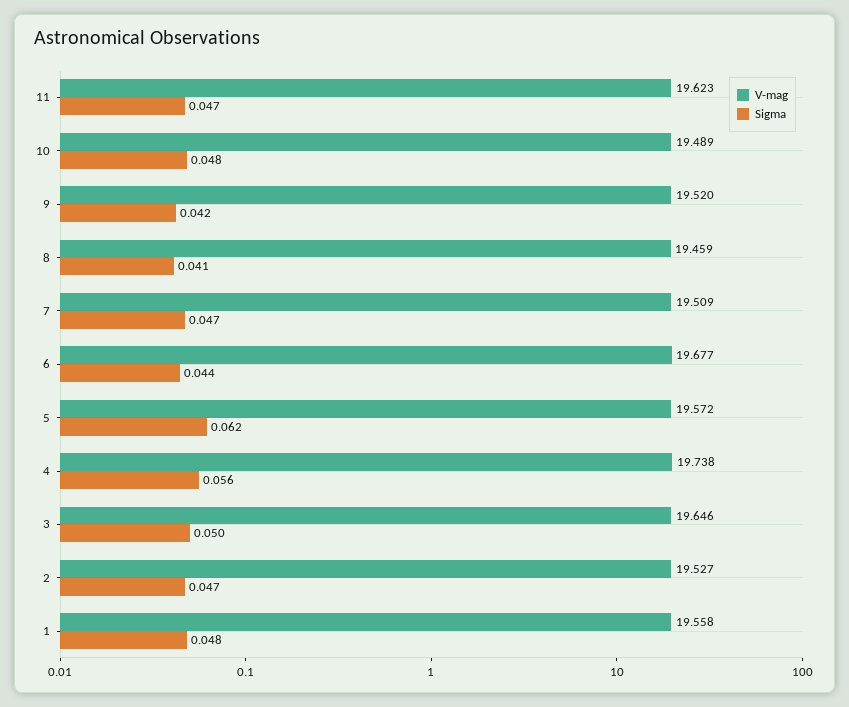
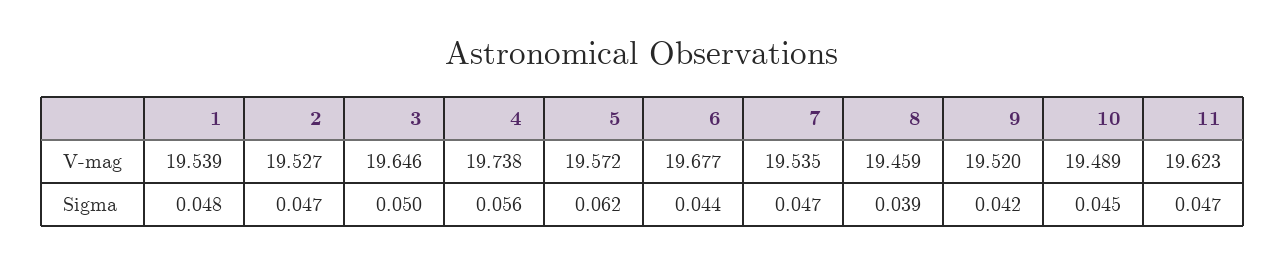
  {
    "V-mag": {
      "11": 19.623,
      "10": 19.489,
      "9": 19.52,
      "8": 19.459,
-     "7": 19.509,
+     "7": 19.535,
      "6": 19.677,
      "5": 19.572,
      "4": 19.738,
      "3": 19.646,
      "2": 19.527,
-     "1": 19.558
+     "1": 19.539
    },
    "Sigma": {
      "11": 0.047,
-     "10": 0.048,
+     "10": 0.045,
      "9": 0.042,
-     "8": 0.041,
+     "8": 0.039,
      "7": 0.047,
      "6": 0.044,
      "5": 0.062,
      "4": 0.056,
      "3": 0.05,
      "2": 0.047,
      "1": 0.048
    }
  }

